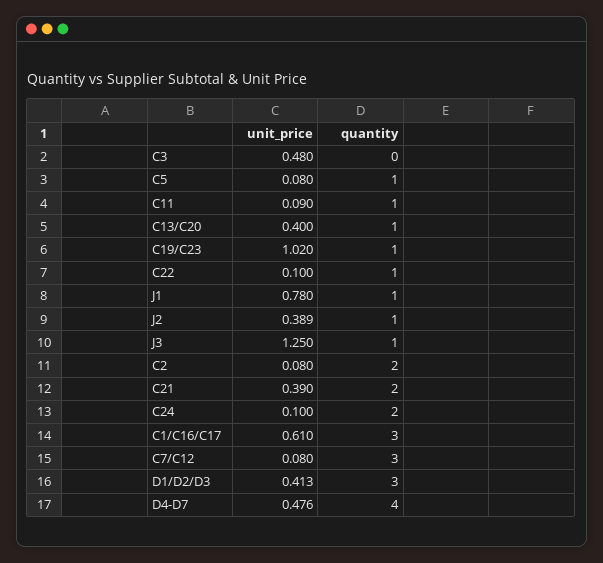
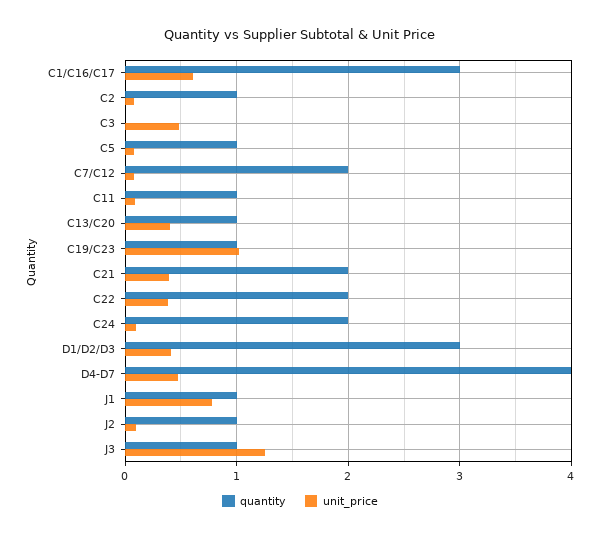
  {
    "unit_price": {
      "C3": 0.48,
      "C5": 0.08,
      "C11": 0.09,
      "C13/C20": 0.4,
      "C19/C23": 1.02,
-     "C22": 0.1,
+     "C22": 0.4,
      "J1": 0.78,
-     "J2": 0.389,
+     "J2": 0.1,
      "J3": 1.25,
      "C2": 0.08,
      "C21": 0.39,
      "C24": 0.1,
      "C1/C16/C17": 0.61,
      "C7/C12": 0.08,
      "D1/D2/D3": 0.413,
      "D4-D7": 0.476
    },
    "quantity": {
      "C3": 0,
      "C5": 1,
      "C11": 1,
      "C13/C20": 1,
      "C19/C23": 1,
-     "C22": 1,
+     "C22": 2,
      "J1": 1,
      "J2": 1,
      "J3": 1,
-     "C2": 2,
+     "C2": 1,
      "C21": 2,
      "C24": 2,
      "C1/C16/C17": 3,
-     "C7/C12": 3,
+     "C7/C12": 2,
      "D1/D2/D3": 3,
      "D4-D7": 4
    }
  }

